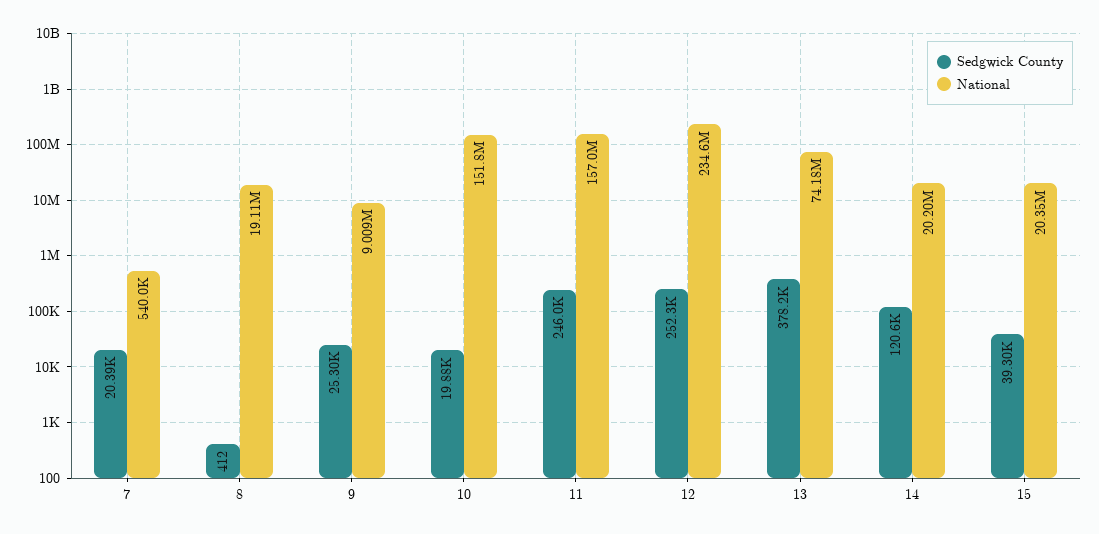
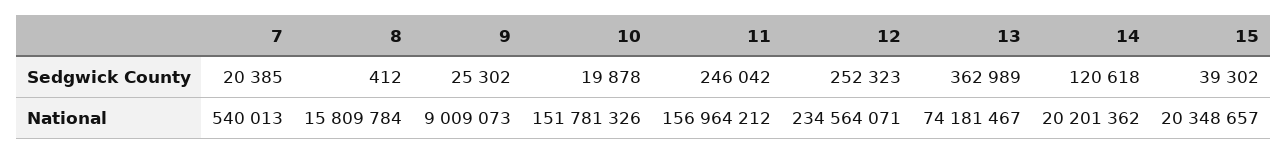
  {
    "Sedgwick County": {
      "7": 20385,
      "8": 412,
      "9": 25302,
      "10": 19878,
      "11": 246042,
      "12": 252323,
-     "13": 378200,
+     "13": 362989,
      "14": 120618,
      "15": 39302
    },
    "National": {
      "7": 540013,
-     "8": 19110000,
+     "8": 15809784,
      "9": 9009073,
      "10": 151781326,
      "11": 156964212,
      "12": 234564071,
      "13": 74181467,
      "14": 20201362,
      "15": 20348657
    }
  }

